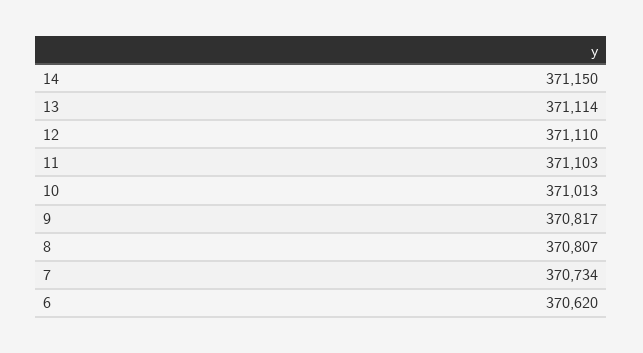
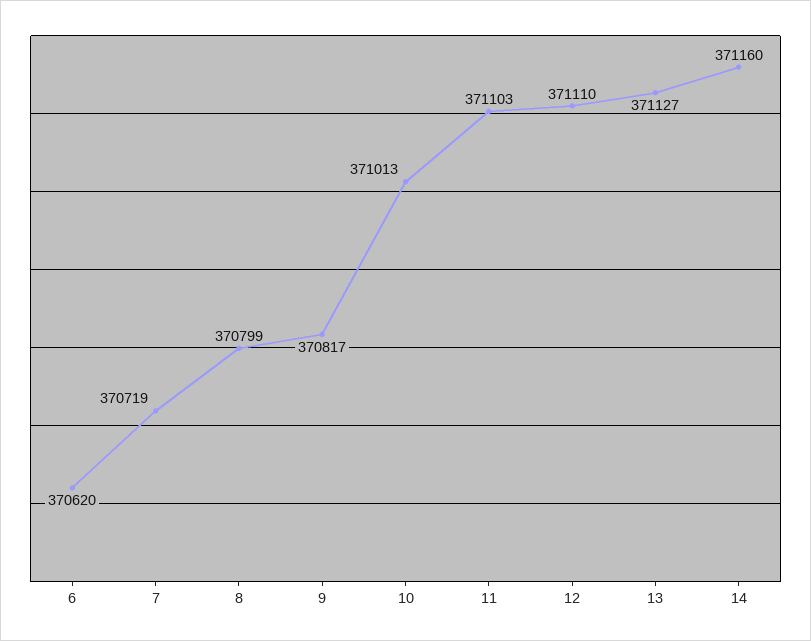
  {
-   "14": 371150,
+   "14": 371160,
-   "13": 371114,
+   "13": 371127,
    "12": 371110,
    "11": 371103,
    "10": 371013,
    "9": 370817,
-   "8": 370807,
+   "8": 370799,
-   "7": 370734,
+   "7": 370719,
    "6": 370620
  }

